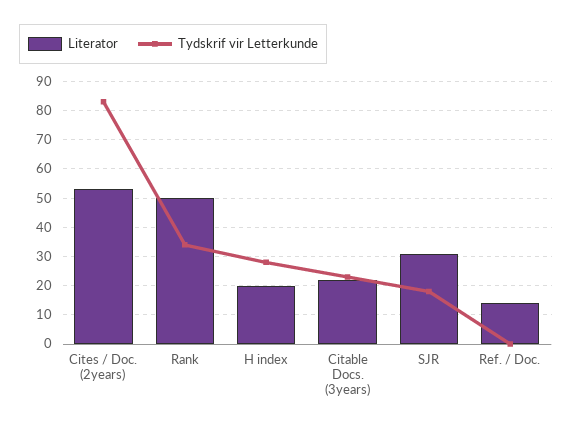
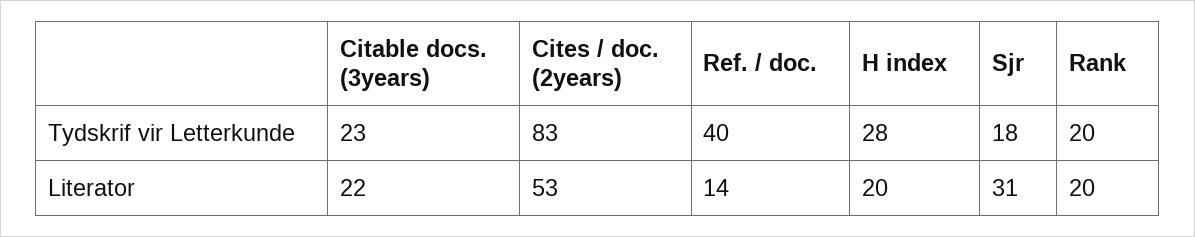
  {
    "Literator": {
      "Cites / Doc. (2years)": 53,
-     "Rank": 50,
+     "Rank": 20,
      "H index": 20,
      "Citable Docs. (3years)": 22,
      "SJR": 31,
      "Ref. / Doc.": 14
    },
    "Tydskrif vir Letterkunde": {
      "Cites / Doc. (2years)": 83,
-     "Rank": 35,
+     "Rank": 20,
      "H index": 28,
      "Citable Docs. (3years)": 23,
      "SJR": 18,
-     "Ref. / Doc.": 0
+     "Ref. / Doc.": 40
    }
  }

